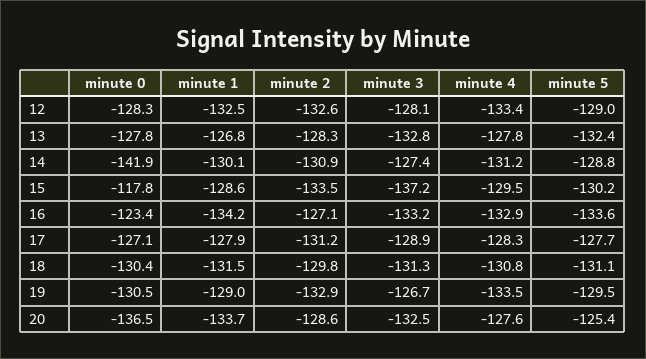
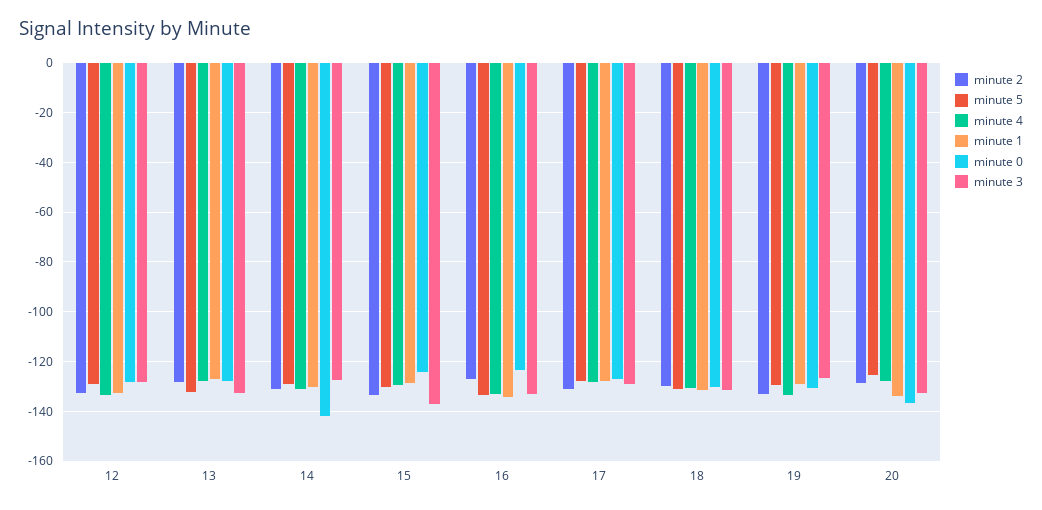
  {
    "minute 0": {
      "12": -128.3,
      "13": -127.8,
      "14": -141.9,
-     "15": -117.8,
+     "15": -125,
      "16": -123.4,
      "17": -127.1,
      "18": -130.4,
      "19": -130.5,
      "20": -136.5
    },
    "minute 1": {
      "12": -132.5,
      "13": -126.8,
      "14": -130.1,
      "15": -128.6,
      "16": -134.2,
      "17": -127.9,
      "18": -131.5,
      "19": -129,
      "20": -133.7
    },
    "minute 2": {
      "12": -132.6,
      "13": -128.3,
      "14": -130.9,
      "15": -133.5,
      "16": -127.1,
      "17": -131.2,
      "18": -129.8,
      "19": -132.9,
      "20": -128.6
    },
    "minute 3": {
      "12": -128.1,
      "13": -132.8,
      "14": -127.4,
      "15": -137.2,
      "16": -133.2,
      "17": -128.9,
      "18": -131.3,
      "19": -126.7,
      "20": -132.5
    },
    "minute 4": {
      "12": -133.4,
      "13": -127.8,
      "14": -131.2,
      "15": -129.5,
      "16": -132.9,
      "17": -128.3,
      "18": -130.8,
      "19": -133.5,
      "20": -127.6
    },
    "minute 5": {
      "12": -129,
      "13": -132.4,
      "14": -128.8,
      "15": -130.2,
      "16": -133.6,
      "17": -127.7,
      "18": -131.1,
      "19": -129.5,
      "20": -125.4
    }
  }

